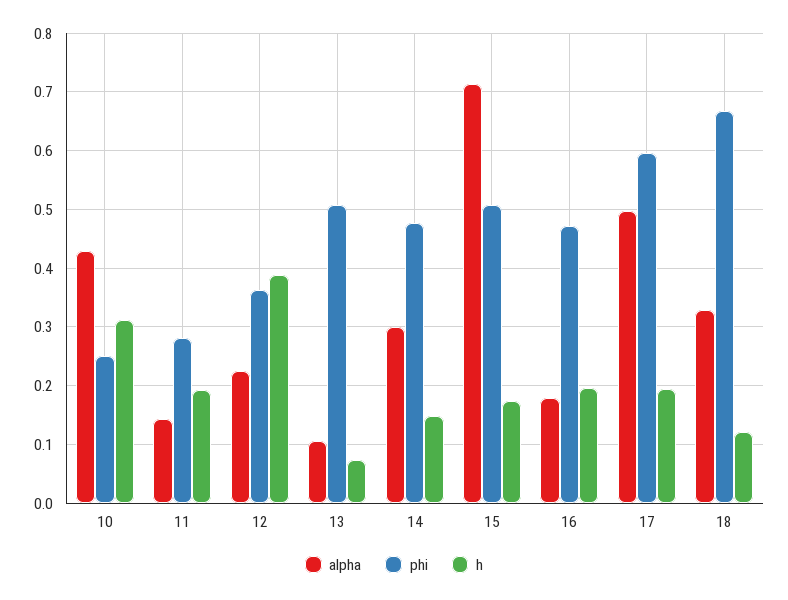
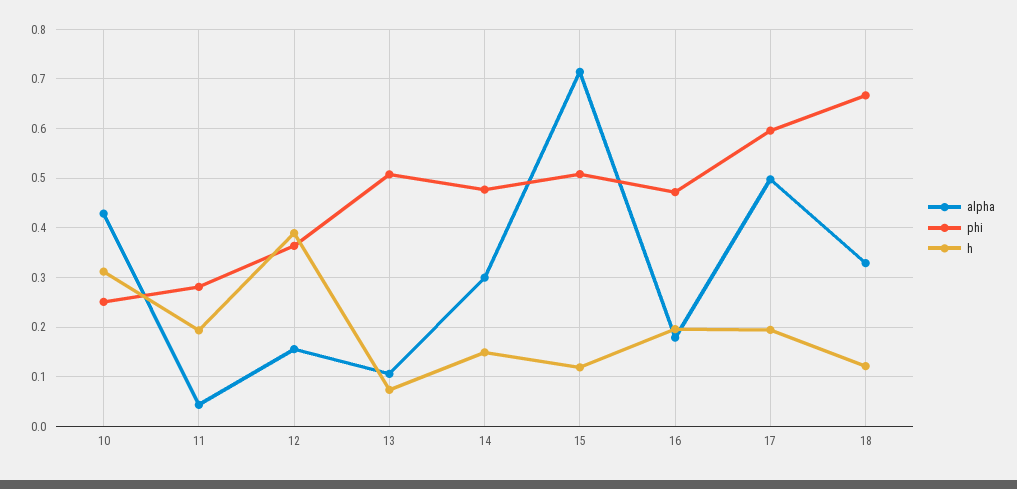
  {
    "alpha": {
      "10": 0.42,
-     "11": 0.14,
+     "11": 0.04,
-     "12": 0.22,
+     "12": 0.16,
      "13": 0.1,
      "14": 0.3,
      "15": 0.72,
      "16": 0.18,
      "17": 0.5,
      "18": 0.32
    },
    "phi": {
      "10": 0.26,
      "11": 0.28,
      "12": 0.36,
      "13": 0.5,
      "14": 0.48,
      "15": 0.5,
      "16": 0.48,
      "17": 0.6,
      "18": 0.66
    },
    "h": {
      "10": 0.32,
      "11": 0.2,
      "12": 0.38,
      "13": 0.08,
      "14": 0.14,
-     "15": 0.18,
+     "15": 0.12,
      "16": 0.2,
      "17": 0.2,
      "18": 0.12
    }
  }

